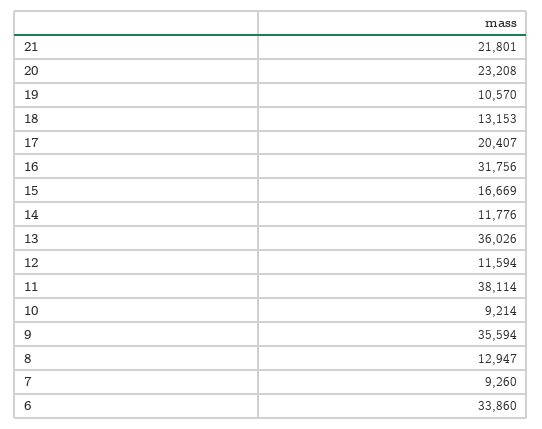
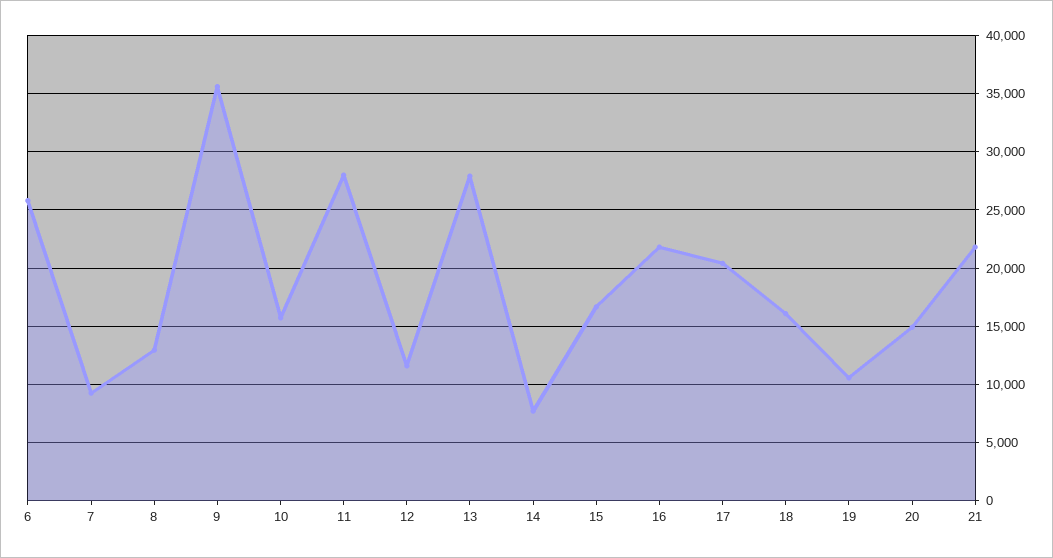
  {
    "21": 21801,
-   "20": 23208,
+   "20": 15000,
    "19": 10570,
-   "18": 13153,
+   "18": 16000,
    "17": 20407,
-   "16": 31756,
+   "16": 22000,
    "15": 16669,
-   "14": 11776,
+   "14": 8000,
-   "13": 36026,
+   "13": 28000,
    "12": 11594,
-   "11": 38114,
+   "11": 28000,
-   "10": 9214,
+   "10": 16000,
    "9": 35594,
    "8": 12947,
    "7": 9260,
-   "6": 33860
+   "6": 26000
  }

